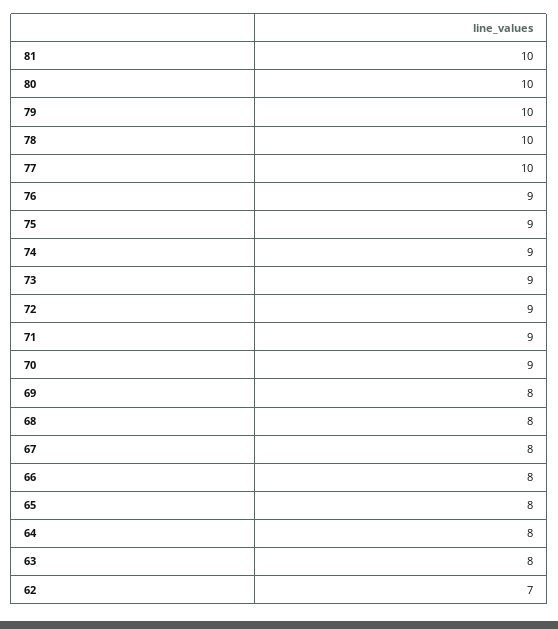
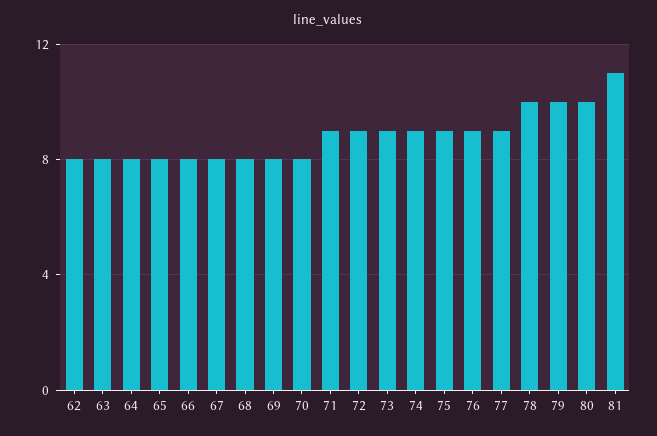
  {
-   "81": 10,
+   "81": 11,
    "80": 10,
    "79": 10,
    "78": 10,
-   "77": 10,
+   "77": 9,
    "76": 9,
    "75": 9,
    "74": 9,
    "73": 9,
    "72": 9,
    "71": 9,
-   "70": 9,
+   "70": 8,
    "69": 8,
    "68": 8,
    "67": 8,
    "66": 8,
    "65": 8,
    "64": 8,
    "63": 8,
-   "62": 7
+   "62": 8
  }

